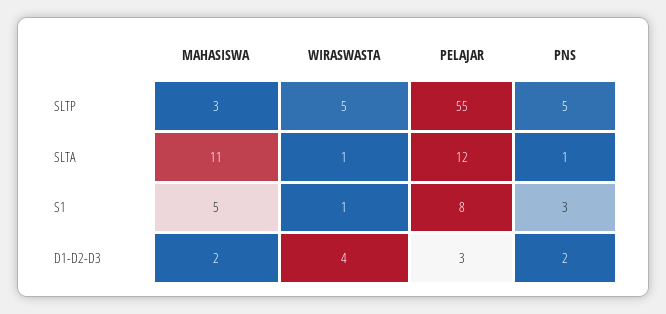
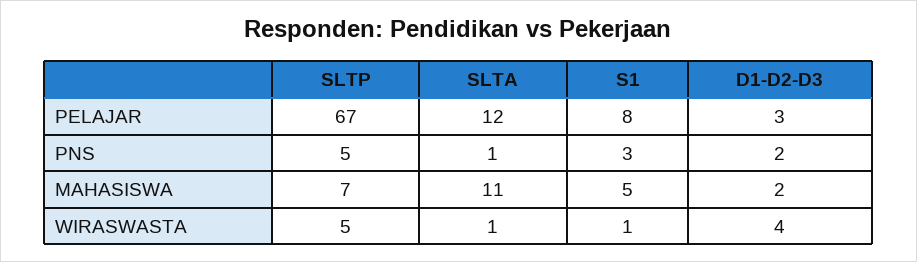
  {
    "MAHASISWA": {
-     "SLTP": 3,
+     "SLTP": 7,
      "SLTA": 11,
      "S1": 5,
      "D1-D2-D3": 2
    },
    "WIRASWASTA": {
      "SLTP": 5,
      "SLTA": 1,
      "S1": 1,
      "D1-D2-D3": 4
    },
    "PELAJAR": {
-     "SLTP": 55,
+     "SLTP": 67,
      "SLTA": 12,
      "S1": 8,
      "D1-D2-D3": 3
    },
    "PNS": {
      "SLTP": 5,
      "SLTA": 1,
      "S1": 3,
      "D1-D2-D3": 2
    }
  }

